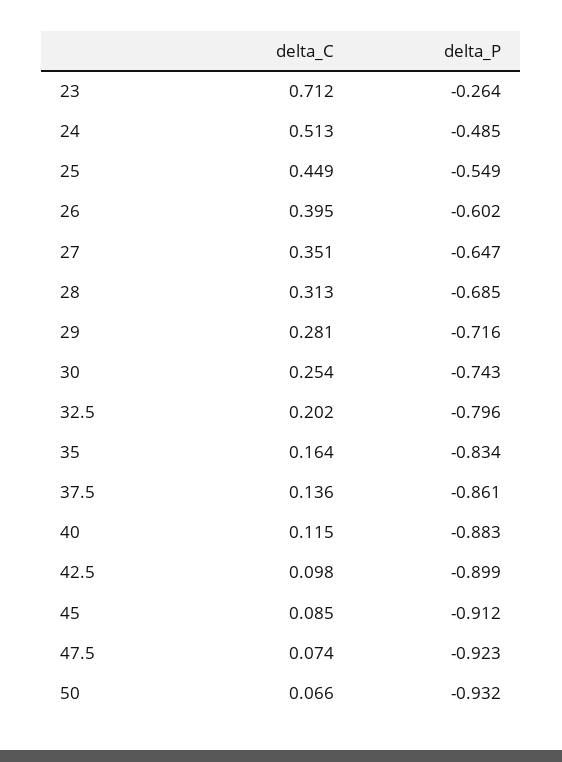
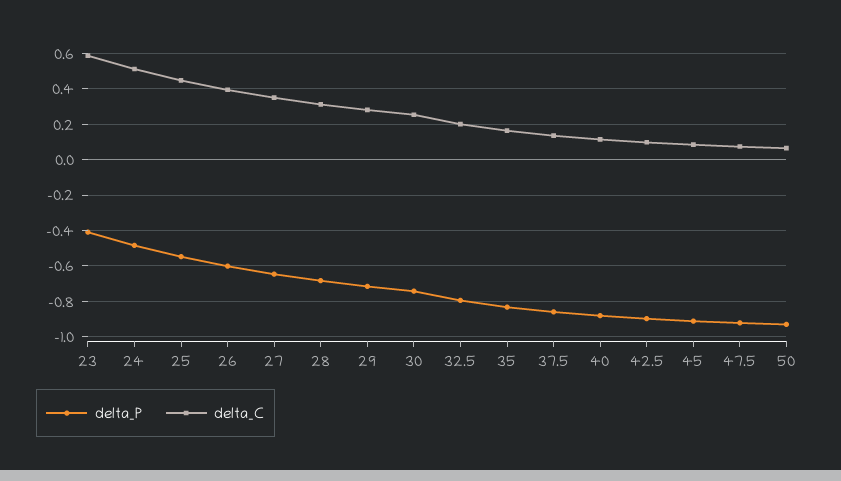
  {
    "delta_C": {
-     "23": 0.712,
+     "23": 0.6,
      "24": 0.513,
      "25": 0.449,
      "26": 0.395,
      "27": 0.351,
      "28": 0.313,
      "29": 0.281,
      "30": 0.254,
      "32.5": 0.202,
      "35": 0.164,
      "37.5": 0.136,
      "40": 0.115,
      "42.5": 0.098,
      "45": 0.085,
      "47.5": 0.074,
      "50": 0.066
    },
    "delta_P": {
-     "23": -0.264,
+     "23": -0.4,
      "24": -0.485,
      "25": -0.549,
      "26": -0.602,
      "27": -0.647,
      "28": -0.685,
      "29": -0.716,
      "30": -0.743,
      "32.5": -0.796,
      "35": -0.834,
      "37.5": -0.861,
      "40": -0.883,
      "42.5": -0.899,
      "45": -0.912,
      "47.5": -0.923,
      "50": -0.932
    }
  }

